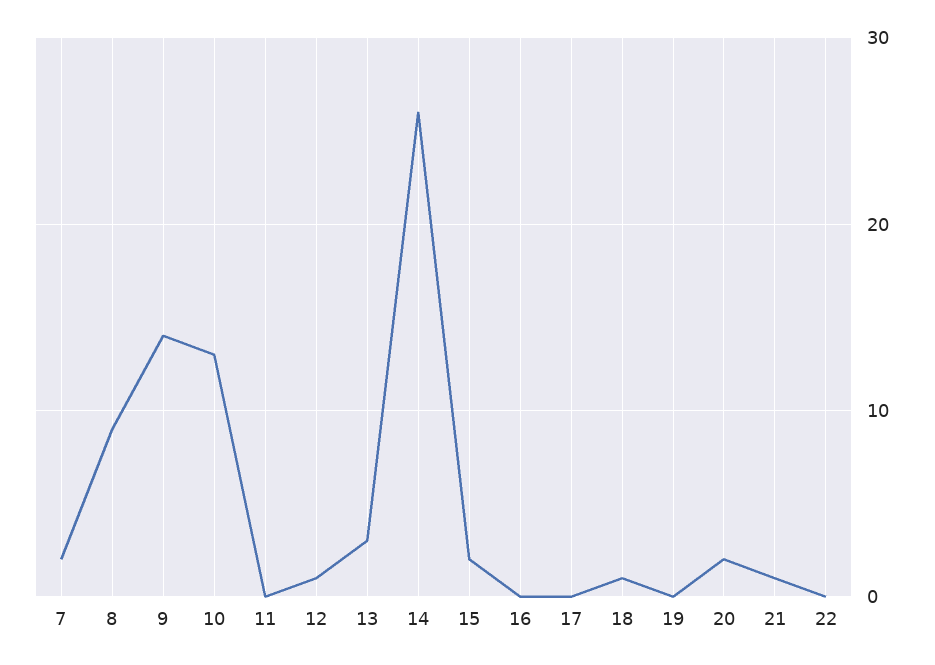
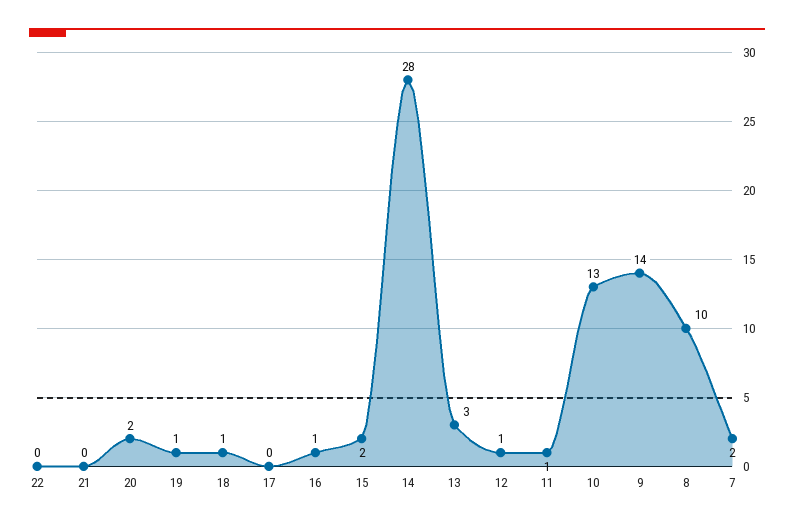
  {
    "7": 2,
-   "8": 9,
+   "8": 10,
    "9": 14,
    "10": 13,
-   "11": 0,
+   "11": 1,
    "12": 1,
    "13": 3,
-   "14": 26,
+   "14": 28,
    "15": 2,
-   "16": 0,
+   "16": 1,
    "17": 0,
    "18": 1,
-   "19": 0,
+   "19": 1,
    "20": 2,
-   "21": 1,
+   "21": 0,
    "22": 0
  }

